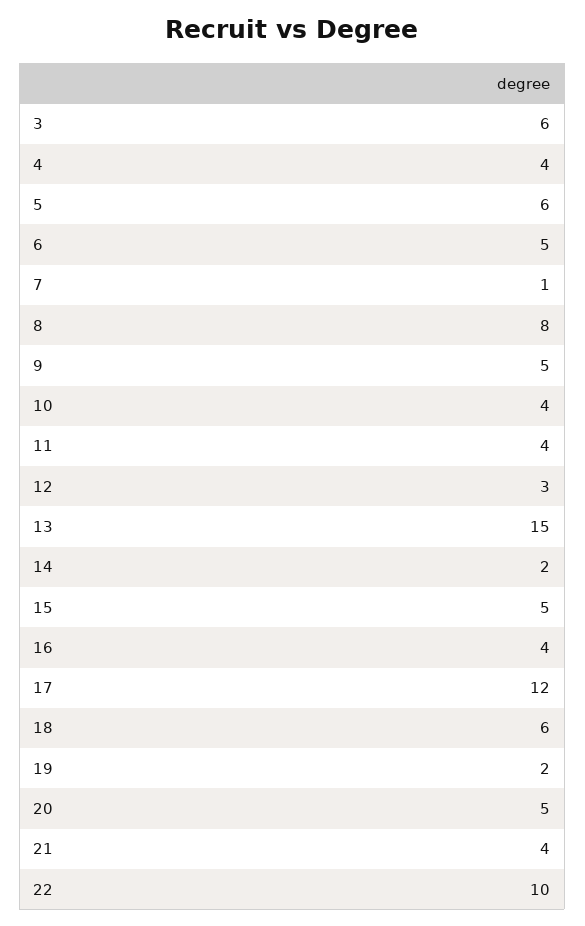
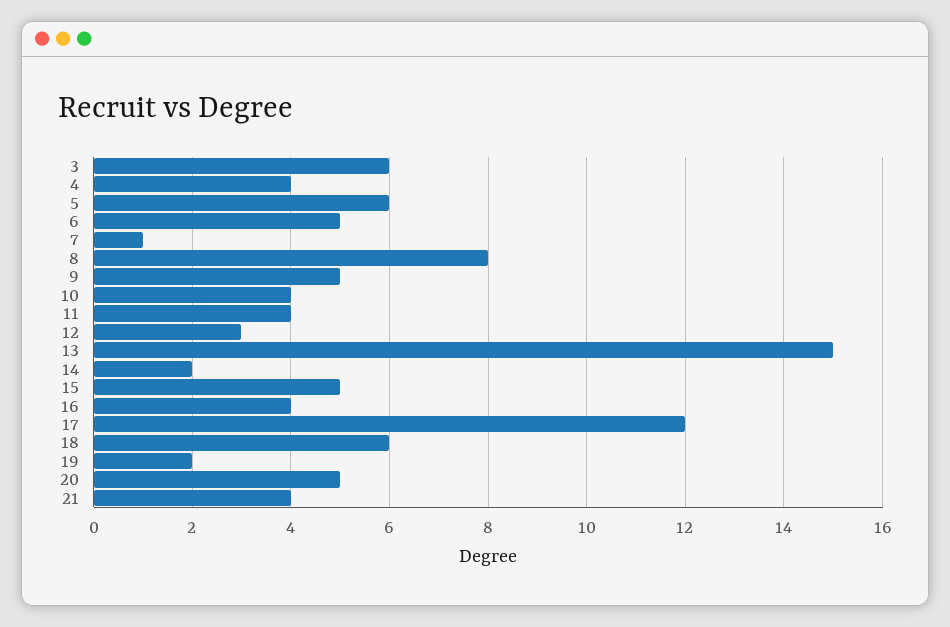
  {
    "3": 6,
    "4": 4,
    "5": 6,
    "6": 5,
    "7": 1,
    "8": 8,
    "9": 5,
    "10": 4,
    "11": 4,
    "12": 3,
    "13": 15,
    "14": 2,
    "15": 5,
    "16": 4,
    "17": 12,
    "18": 6,
    "19": 2,
    "20": 5,
-   "21": 4,
+   "21": 4
-   "22": 10
  }

